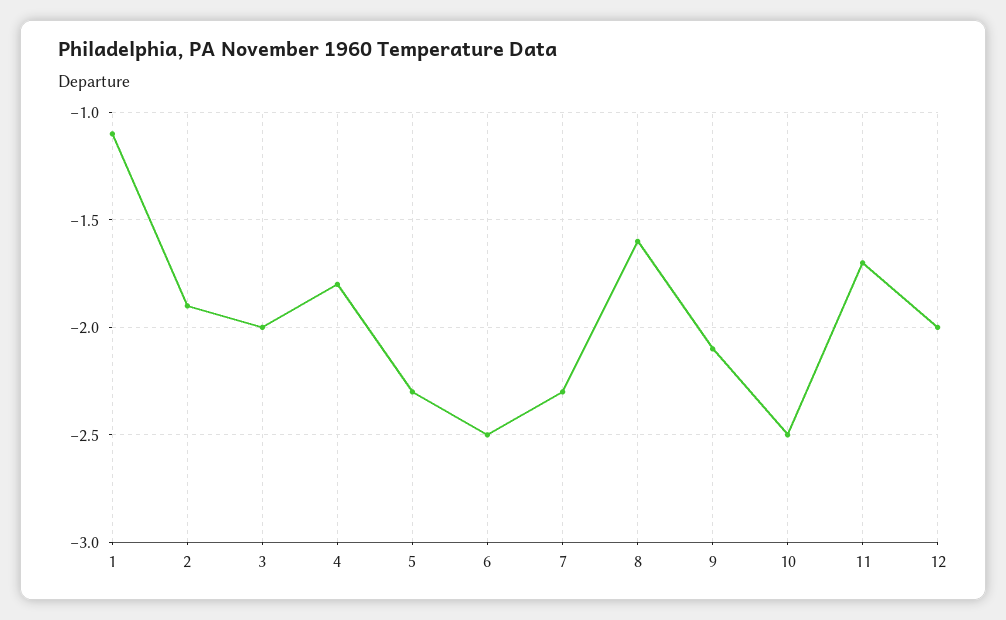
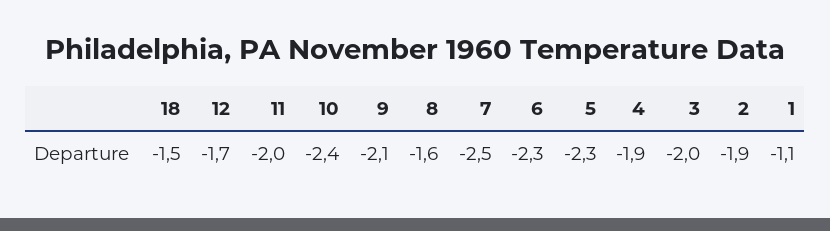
  {
    "1": -1.1,
    "2": -1.9,
    "3": -2,
-   "4": -1.8,
+   "4": -1.9,
    "5": -2.3,
-   "6": -2.5,
+   "6": -2.3,
-   "7": -2.3,
+   "7": -2.5,
    "8": -1.6,
    "9": -2.1,
-   "10": -2.5,
+   "10": -2.4,
-   "11": -1.7,
+   "11": -2,
-   "12": -2
+   "12": -1.7,
+   "18": -1.5
  }

